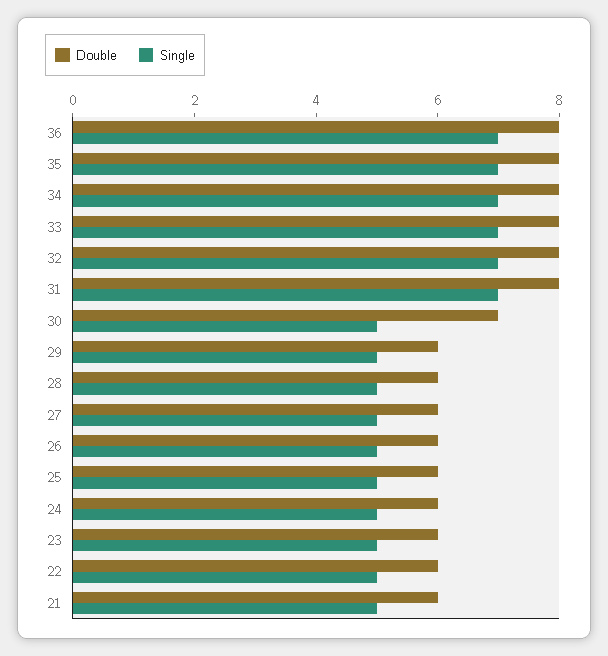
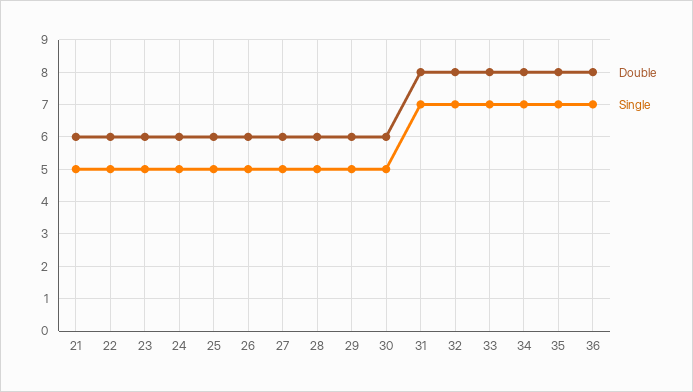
  {
    "Double": {
      "36": 8,
      "35": 8,
      "34": 8,
      "33": 8,
      "32": 8,
      "31": 8,
-     "30": 7,
+     "30": 6,
      "29": 6,
      "28": 6,
      "27": 6,
      "26": 6,
      "25": 6,
      "24": 6,
      "23": 6,
      "22": 6,
      "21": 6
    },
    "Single": {
      "36": 7,
      "35": 7,
      "34": 7,
      "33": 7,
      "32": 7,
      "31": 7,
      "30": 5,
      "29": 5,
      "28": 5,
      "27": 5,
      "26": 5,
      "25": 5,
      "24": 5,
      "23": 5,
      "22": 5,
      "21": 5
    }
  }

